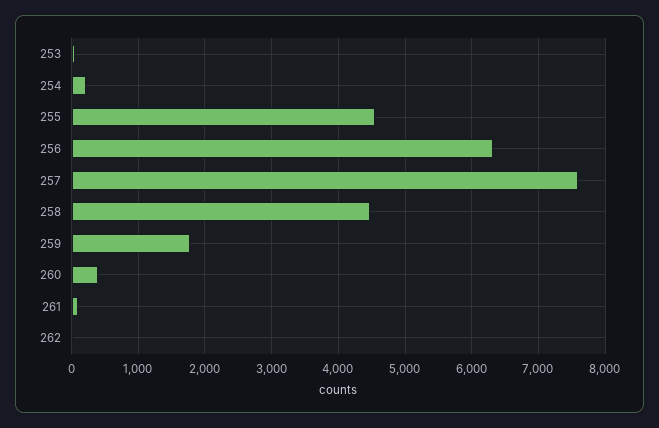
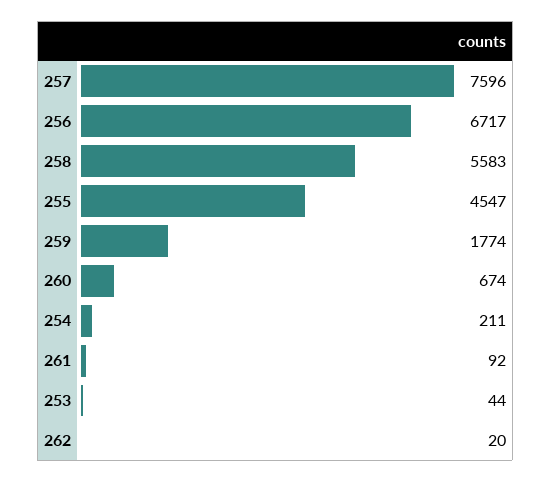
  {
    "253": 44,
    "254": 211,
    "255": 4547,
-   "256": 6300,
+   "256": 6717,
    "257": 7596,
-   "258": 4500,
+   "258": 5583,
    "259": 1774,
-   "260": 400,
+   "260": 674,
    "261": 92,
    "262": 20
  }

